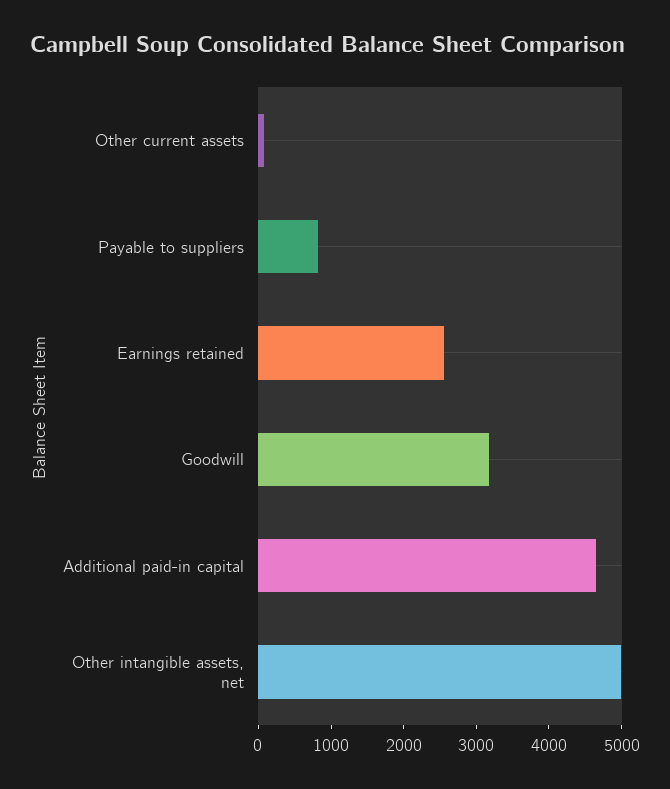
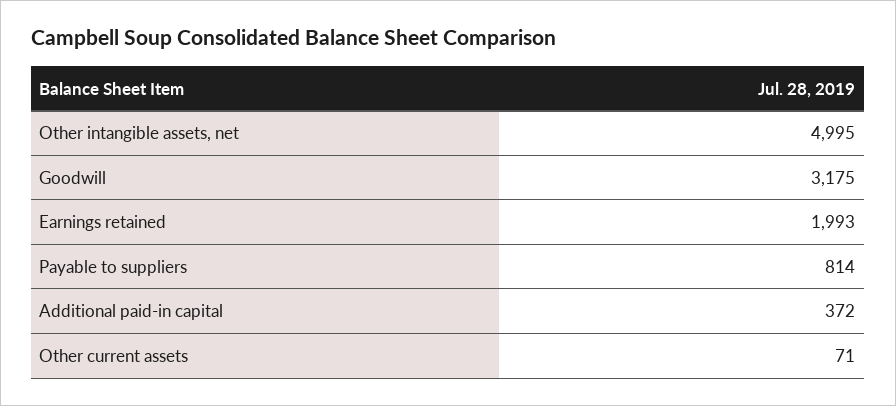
  {
    "Other current assets": 71,
    "Payable to suppliers": 814,
-   "Earnings retained": 2600,
+   "Earnings retained": 1993,
    "Goodwill": 3175,
-   "Additional paid-in capital": 4600,
+   "Additional paid-in capital": 372,
    "Other intangible assets, net": 4995
  }

